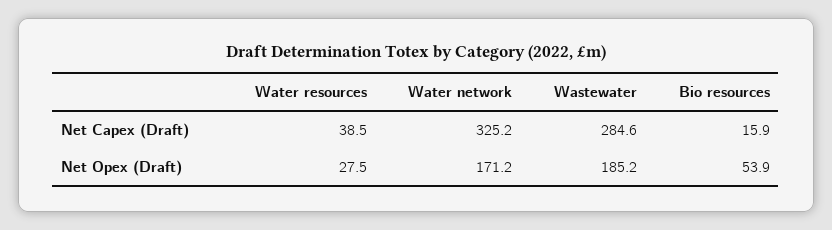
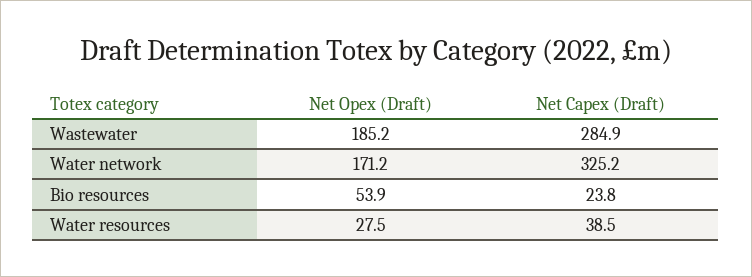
  {
    "Water resources": {
      "Net Capex (Draft)": 38.5,
      "Net Opex (Draft)": 27.5
    },
    "Water network": {
      "Net Capex (Draft)": 325.2,
      "Net Opex (Draft)": 171.2
    },
    "Wastewater": {
-     "Net Capex (Draft)": 284.6,
+     "Net Capex (Draft)": 284.9,
      "Net Opex (Draft)": 185.2
    },
    "Bio resources": {
-     "Net Capex (Draft)": 15.9,
+     "Net Capex (Draft)": 23.8,
      "Net Opex (Draft)": 53.9
    }
  }

